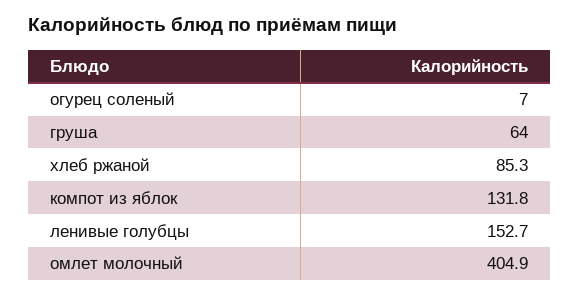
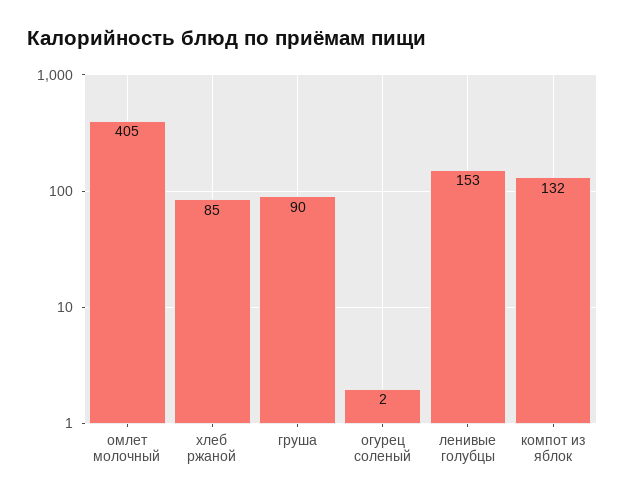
  {
-   "огурец соленый": 7,
+   "огурец соленый": 2,
-   "груша": 64,
+   "груша": 90,
    "хлеб ржаной": 85.3,
    "компот из яблок": 131.8,
    "ленивые голубцы": 152.7,
    "омлет молочный": 404.9
  }

